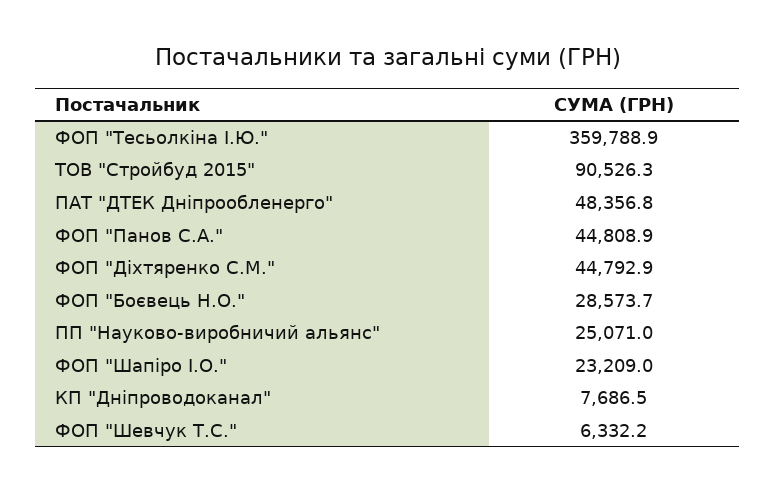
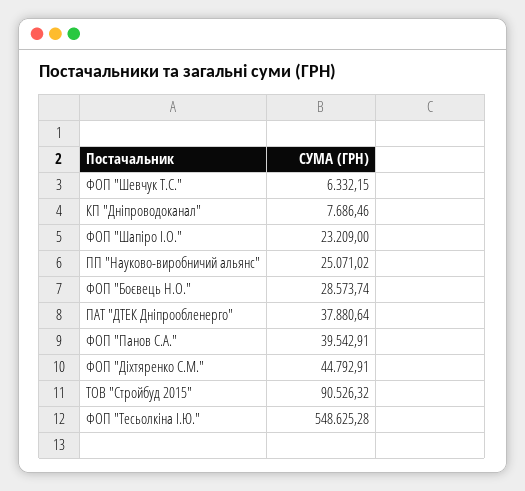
  {
-   "ФОП \"Тесьолкіна І.Ю.\"": 359788.9,
+   "ФОП \"Тесьолкіна І.Ю.\"": 548625.28,
    "ТОВ \"Стройбуд 2015\"": 90526.32,
-   "ПАТ \"ДТЕК Дніпрообленерго\"": 48356.8,
+   "ПАТ \"ДТЕК Дніпрообленерго\"": 37880.64,
-   "ФОП \"Панов С.А.\"": 44808.9,
+   "ФОП \"Панов С.А.\"": 39542.91,
    "ФОП \"Діхтяренко С.М.\"": 44792.91,
    "ФОП \"Боєвець Н.О.\"": 28573.74,
    "ПП \"Науково-виробничий альянс\"": 25071.02,
    "ФОП \"Шапіро І.О.\"": 23209,
    "КП \"Дніпроводоканал\"": 7686.46,
    "ФОП \"Шевчук Т.С.\"": 6332.15
  }

